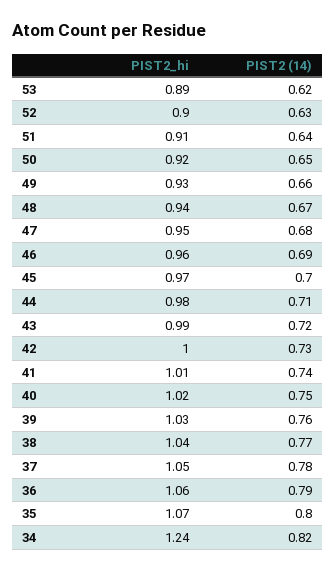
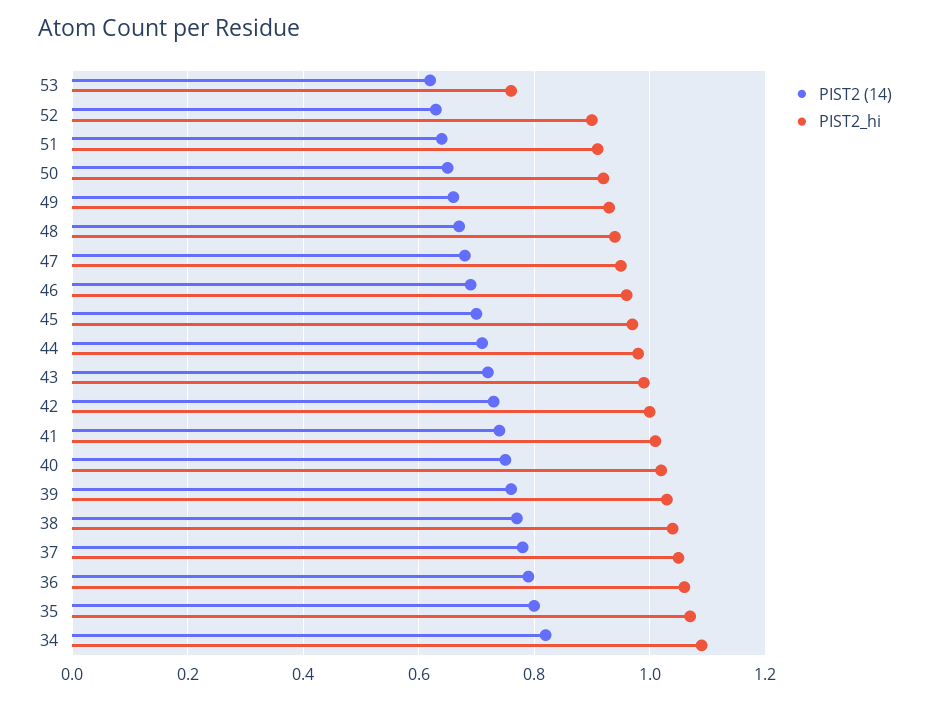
  {
    "PIST2_hi": {
-     "53": 0.89,
+     "53": 0.75,
      "52": 0.9,
      "51": 0.91,
      "50": 0.92,
      "49": 0.93,
      "48": 0.94,
      "47": 0.95,
      "46": 0.96,
      "45": 0.97,
      "44": 0.98,
      "43": 0.99,
      "42": 1,
      "41": 1.01,
      "40": 1.02,
      "39": 1.03,
      "38": 1.04,
      "37": 1.05,
      "36": 1.06,
      "35": 1.07,
-     "34": 1.24
+     "34": 1.1
    },
    "PIST2 (14)": {
      "53": 0.62,
      "52": 0.63,
      "51": 0.64,
      "50": 0.65,
      "49": 0.66,
      "48": 0.67,
      "47": 0.68,
      "46": 0.69,
      "45": 0.7,
      "44": 0.71,
      "43": 0.72,
      "42": 0.73,
      "41": 0.74,
      "40": 0.75,
      "39": 0.76,
      "38": 0.77,
      "37": 0.78,
      "36": 0.79,
      "35": 0.8,
      "34": 0.82
    }
  }

